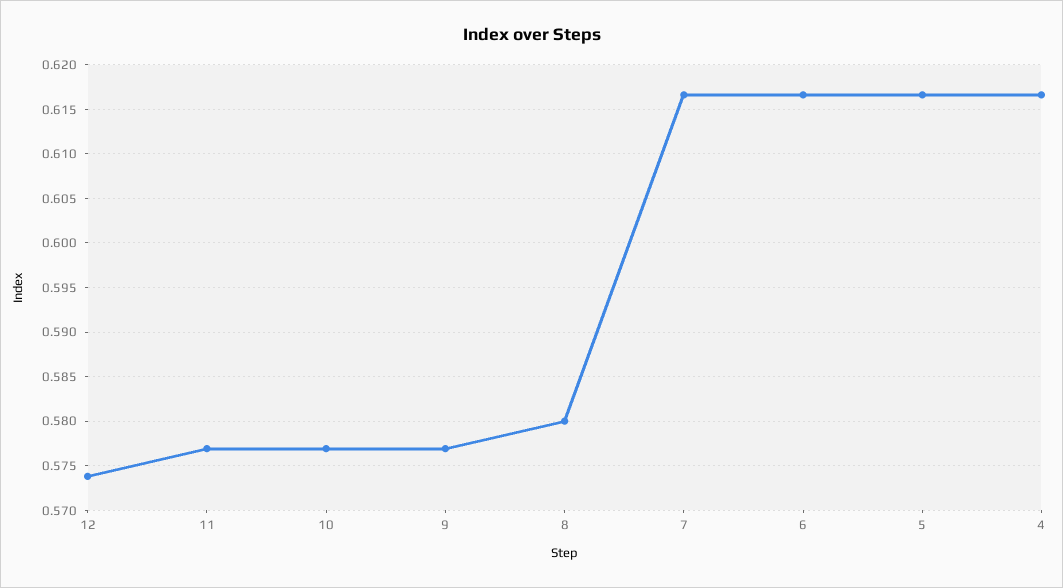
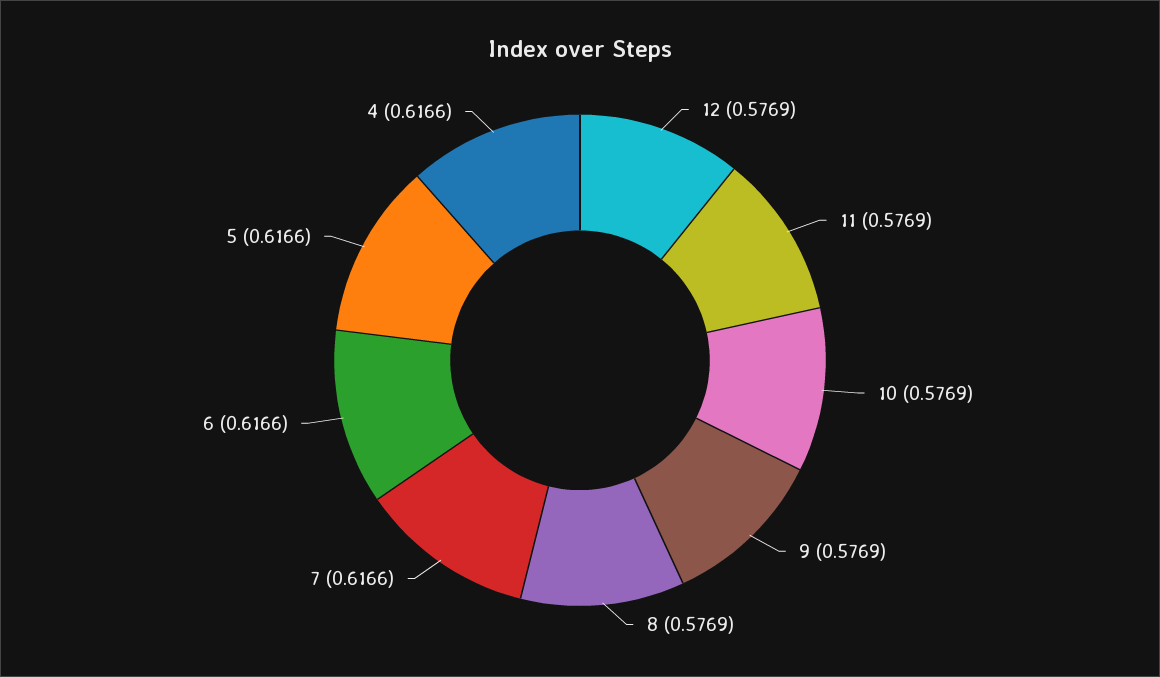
  {
-   "12": 0.574,
+   "12": 0.5769,
    "11": 0.5769,
    "10": 0.5769,
    "9": 0.5769,
-   "8": 0.58,
+   "8": 0.5769,
    "7": 0.6166,
    "6": 0.6166,
    "5": 0.6166,
    "4": 0.6166
  }

